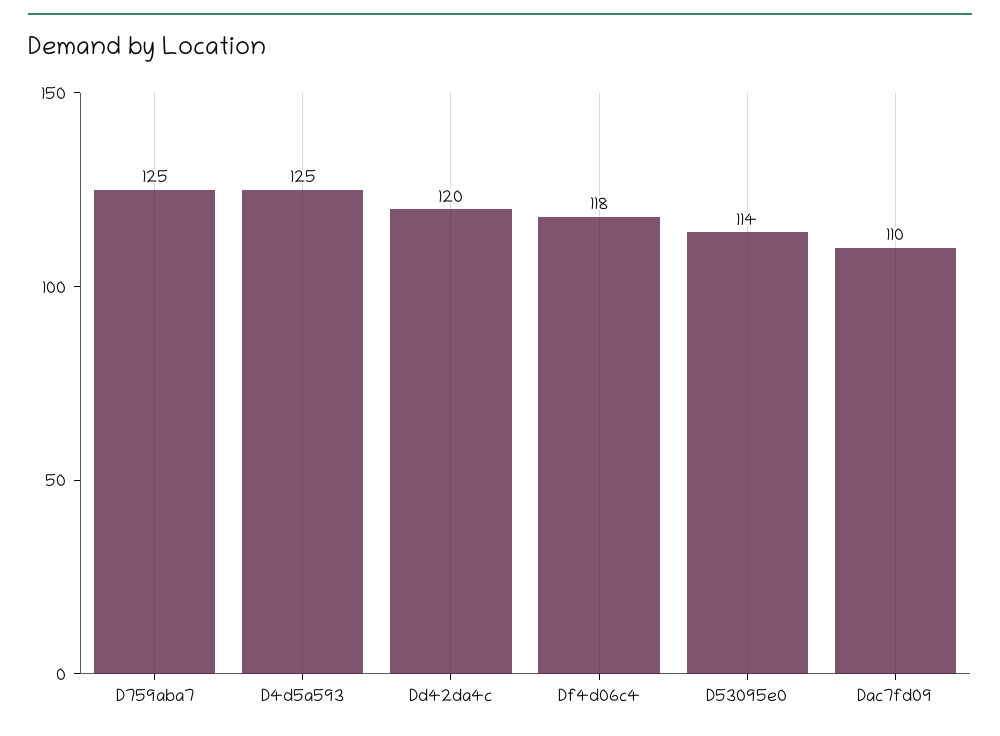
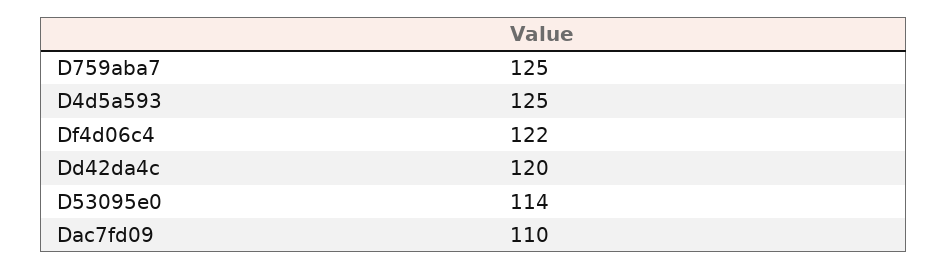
  {
    "D759aba7": 125,
    "D4d5a593": 125,
    "Dd42da4c": 120,
-   "Df4d06c4": 118,
+   "Df4d06c4": 122,
    "D53095e0": 114,
    "Dac7fd09": 110
  }

